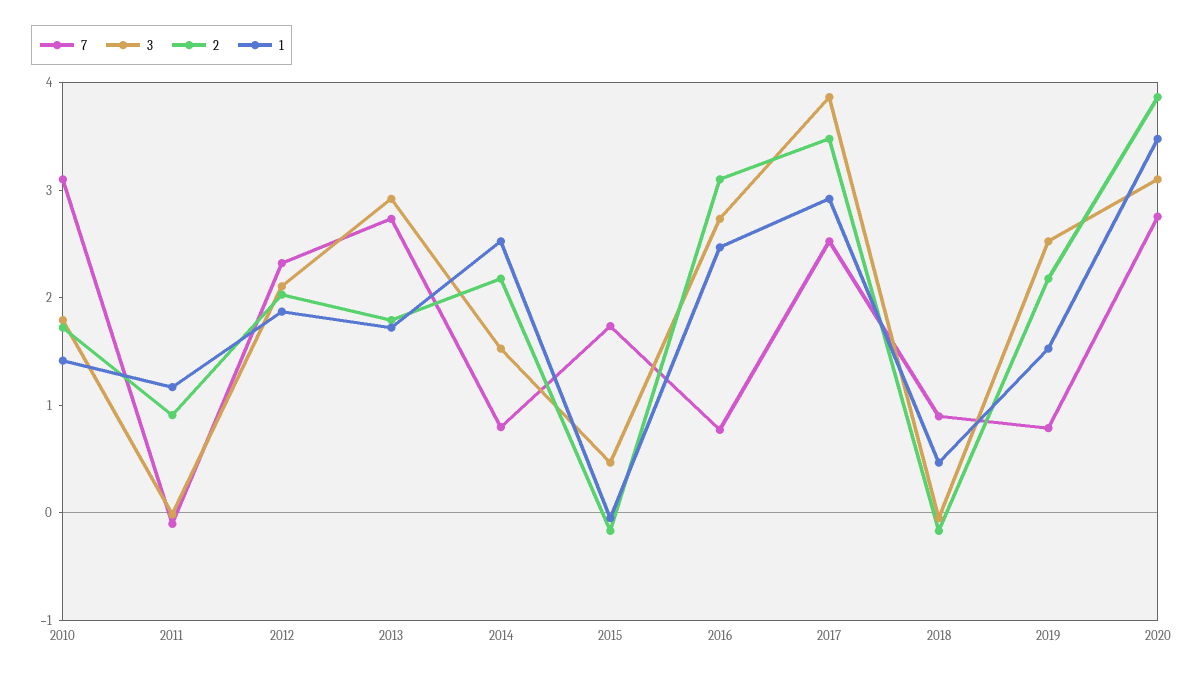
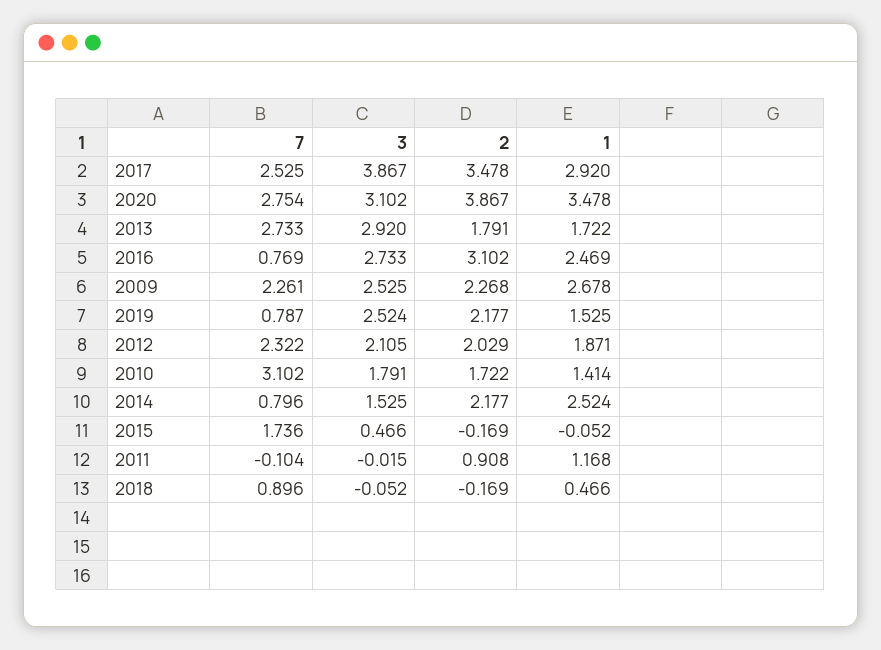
  {
    "7": {
      "2010": 3.102,
      "2011": -0.104,
      "2012": 2.322,
      "2013": 2.733,
      "2014": 0.796,
      "2015": 1.736,
      "2016": 0.769,
      "2017": 2.525,
      "2018": 0.896,
      "2019": 0.787,
-     "2020": 2.754
+     "2020": 2.754,
+     "2009": 2.261
    },
    "3": {
      "2010": 1.791,
      "2011": -0.015,
      "2012": 2.105,
      "2013": 2.92,
      "2014": 1.525,
      "2015": 0.466,
      "2016": 2.733,
      "2017": 3.867,
      "2018": -0.052,
      "2019": 2.524,
-     "2020": 3.102
+     "2020": 3.102,
+     "2009": 2.525
    },
    "2": {
      "2010": 1.722,
      "2011": 0.908,
      "2012": 2.029,
      "2013": 1.791,
      "2014": 2.177,
      "2015": -0.169,
      "2016": 3.102,
      "2017": 3.478,
      "2018": -0.169,
      "2019": 2.177,
-     "2020": 3.867
+     "2020": 3.867,
+     "2009": 2.268
    },
    "1": {
      "2010": 1.414,
      "2011": 1.168,
      "2012": 1.871,
      "2013": 1.722,
      "2014": 2.524,
      "2015": -0.052,
      "2016": 2.469,
      "2017": 2.92,
      "2018": 0.466,
      "2019": 1.525,
-     "2020": 3.478
+     "2020": 3.478,
+     "2009": 2.678
    }
  }

